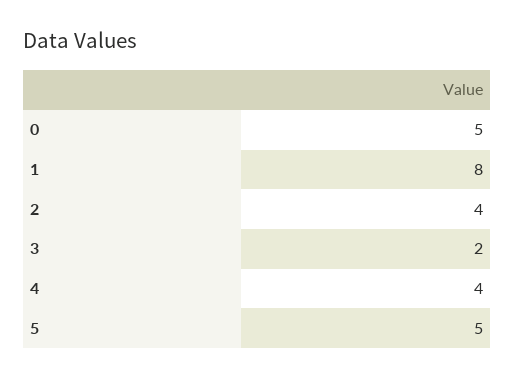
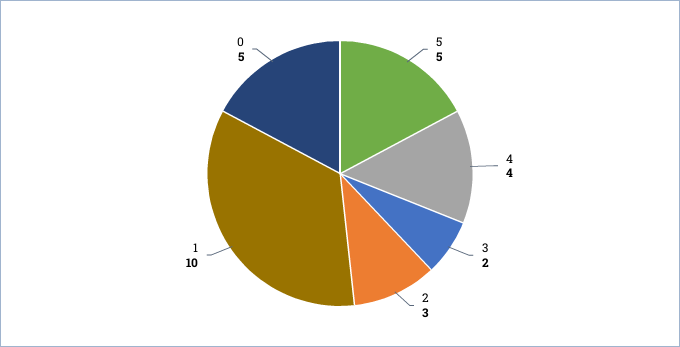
  {
    "0": 5,
-   "1": 8,
+   "1": 10,
-   "2": 4,
+   "2": 3,
    "3": 2,
    "4": 4,
    "5": 5
  }

